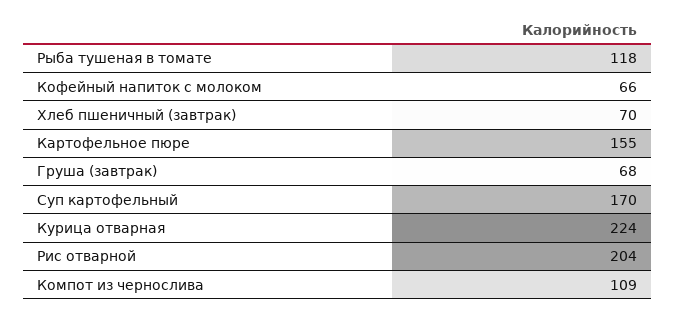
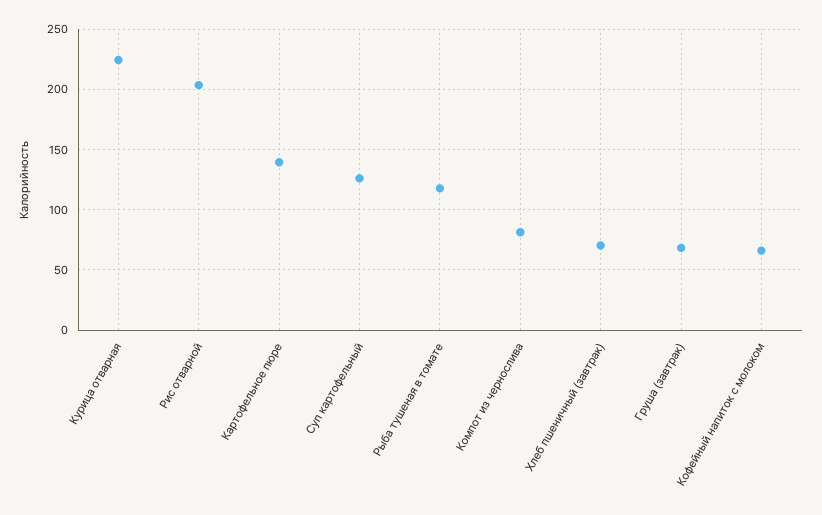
  {
    "Рыба тушеная в томате": 118,
    "Кофейный напиток с молоком": 66,
    "Хлеб пшеничный (завтрак)": 70,
-   "Картофельное пюре": 155,
+   "Картофельное пюре": 140,
    "Груша (завтрак)": 68,
-   "Суп картофельный": 170,
+   "Суп картофельный": 125,
    "Курица отварная": 224,
    "Рис отварной": 204,
-   "Компот из чернослива": 109
+   "Компот из чернослива": 80
  }

